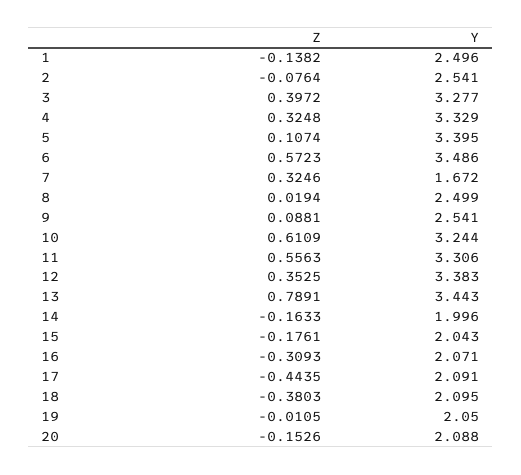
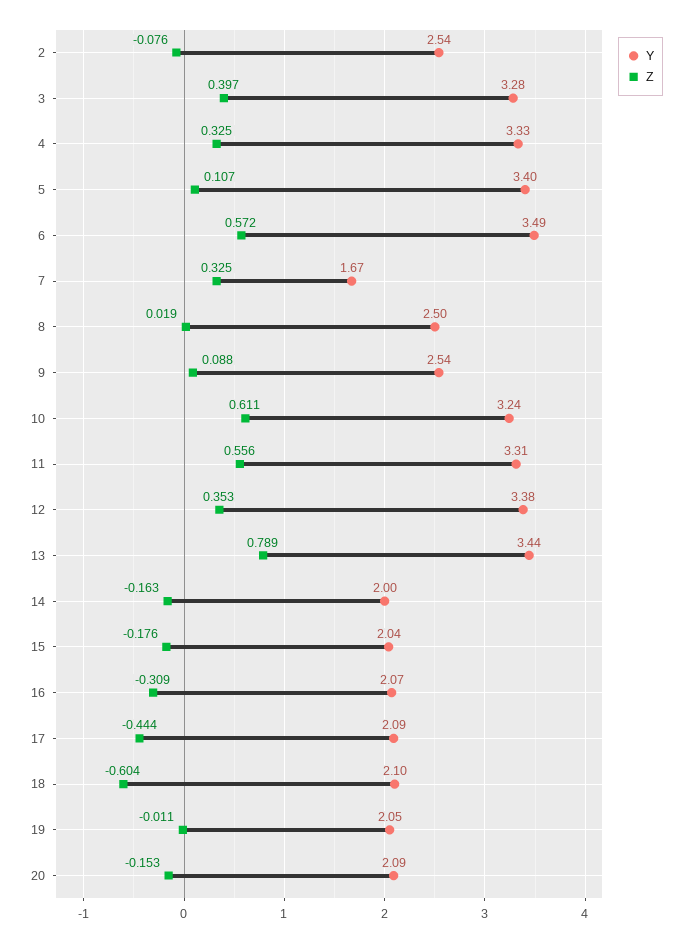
  {
    "Z": {
-     "1": -0.1382,
      "2": -0.0764,
      "3": 0.3972,
      "4": 0.3248,
      "5": 0.1074,
      "6": 0.5723,
      "7": 0.3246,
      "8": 0.0194,
      "9": 0.0881,
      "10": 0.6109,
      "11": 0.5563,
      "12": 0.3525,
      "13": 0.7891,
      "14": -0.1633,
      "15": -0.1761,
      "16": -0.3093,
      "17": -0.4435,
-     "18": -0.3803,
+     "18": -0.604,
      "19": -0.0105,
      "20": -0.1526
    },
    "Y": {
-     "1": 2.496,
      "2": 2.541,
      "3": 3.277,
      "4": 3.329,
      "5": 3.395,
      "6": 3.486,
      "7": 1.672,
      "8": 2.499,
      "9": 2.541,
      "10": 3.244,
      "11": 3.306,
      "12": 3.383,
      "13": 3.443,
      "14": 1.996,
      "15": 2.043,
      "16": 2.071,
      "17": 2.091,
      "18": 2.095,
      "19": 2.05,
      "20": 2.088
    }
  }

